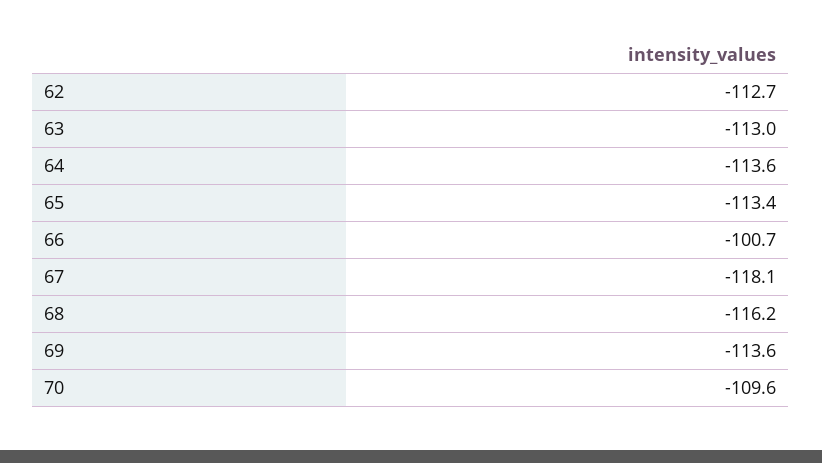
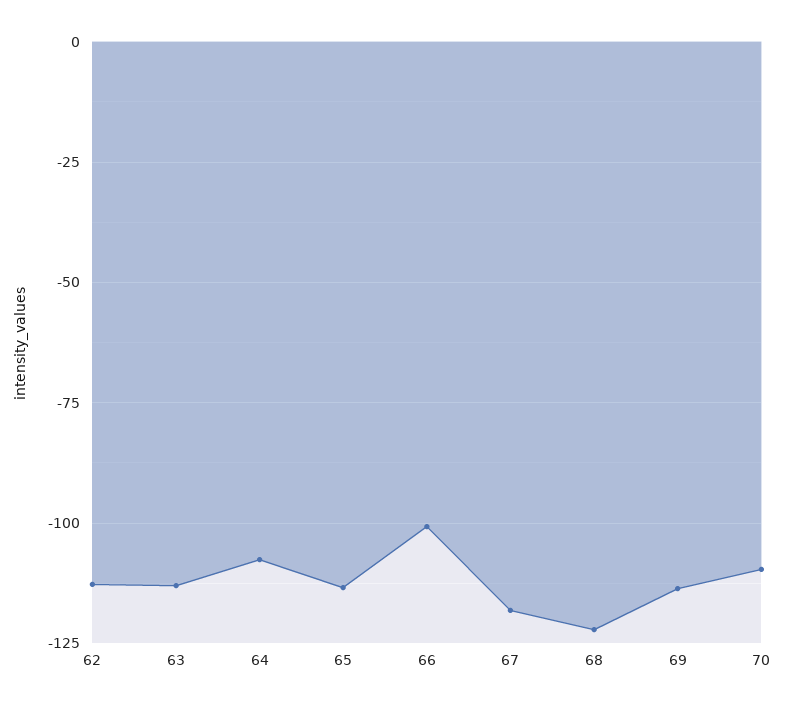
  {
    "62": -112.7,
    "63": -113,
-   "64": -113.6,
+   "64": -107.5,
    "65": -113.4,
    "66": -100.7,
    "67": -118.1,
-   "68": -116.2,
+   "68": -122.5,
    "69": -113.6,
    "70": -109.6
  }

